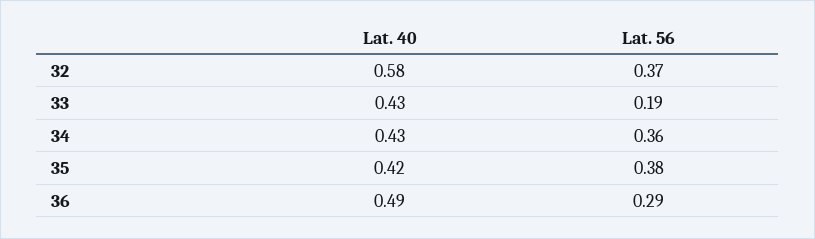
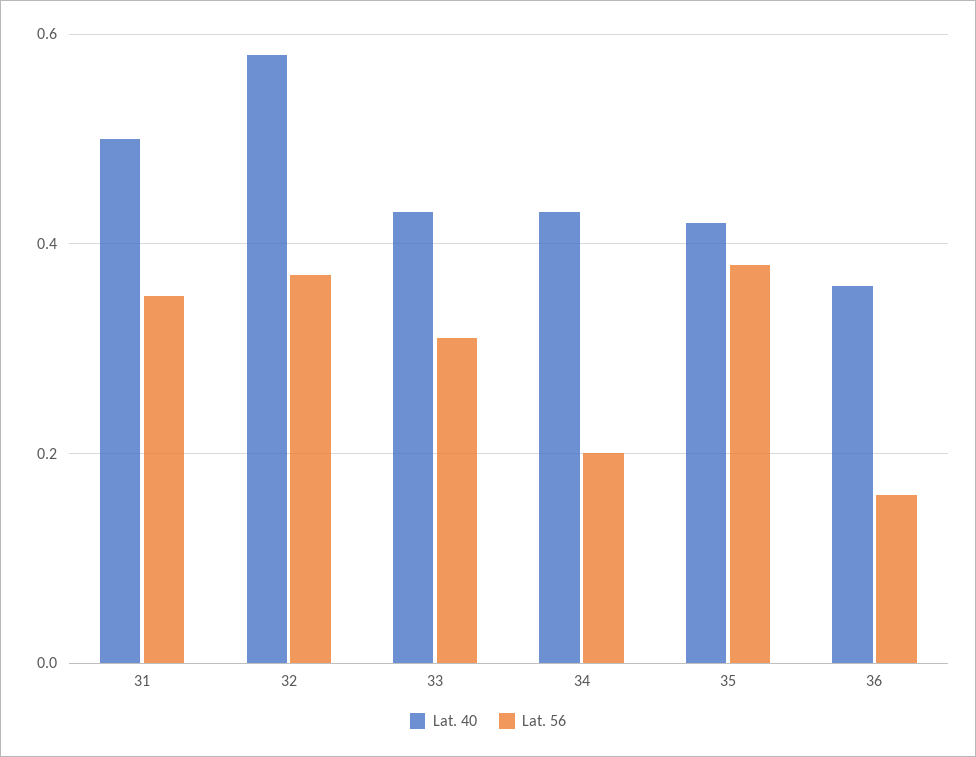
  {
    "Lat. 40": {
      "32": 0.58,
      "33": 0.43,
      "34": 0.43,
      "35": 0.42,
-     "36": 0.49
+     "36": 0.35,
+     "31": 0.5
    },
    "Lat. 56": {
      "32": 0.37,
-     "33": 0.19,
+     "33": 0.3,
-     "34": 0.36,
+     "34": 0.2,
      "35": 0.38,
-     "36": 0.29
+     "36": 0.15,
+     "31": 0.35
    }
  }

